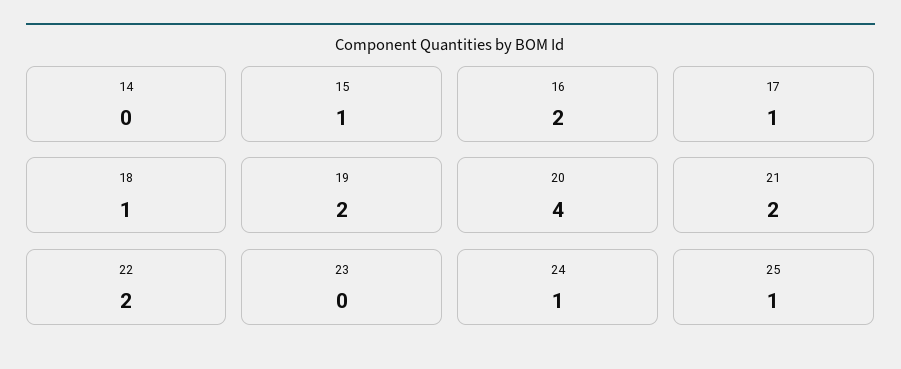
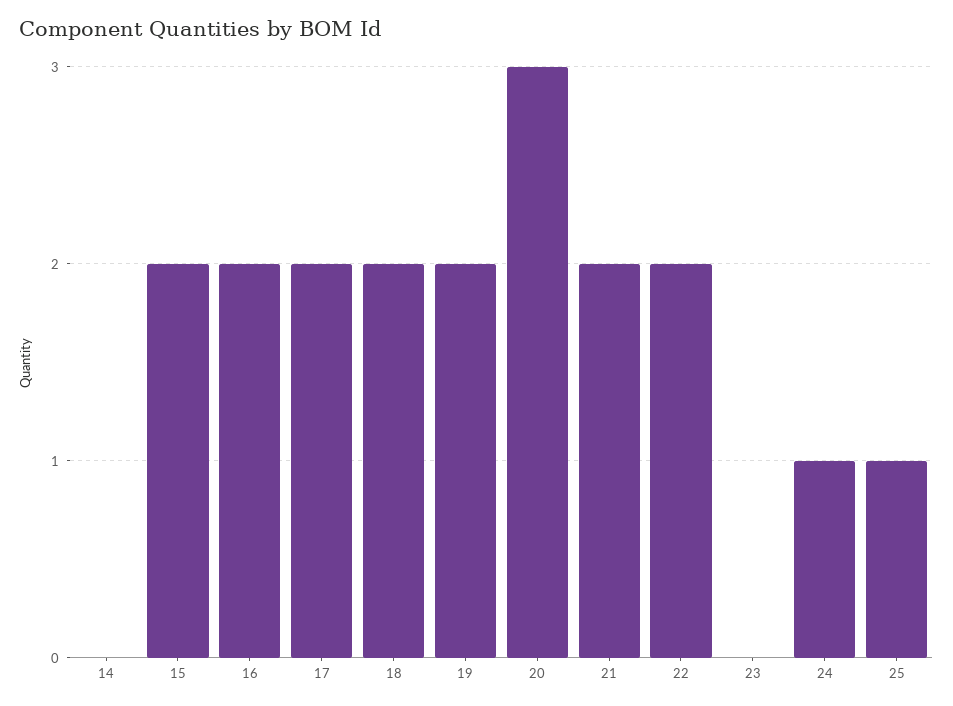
  {
    "14": 0,
-   "15": 1,
+   "15": 2,
    "16": 2,
-   "17": 1,
+   "17": 2,
-   "18": 1,
+   "18": 2,
    "19": 2,
-   "20": 4,
+   "20": 3,
    "21": 2,
    "22": 2,
    "23": 0,
    "24": 1,
    "25": 1
  }

